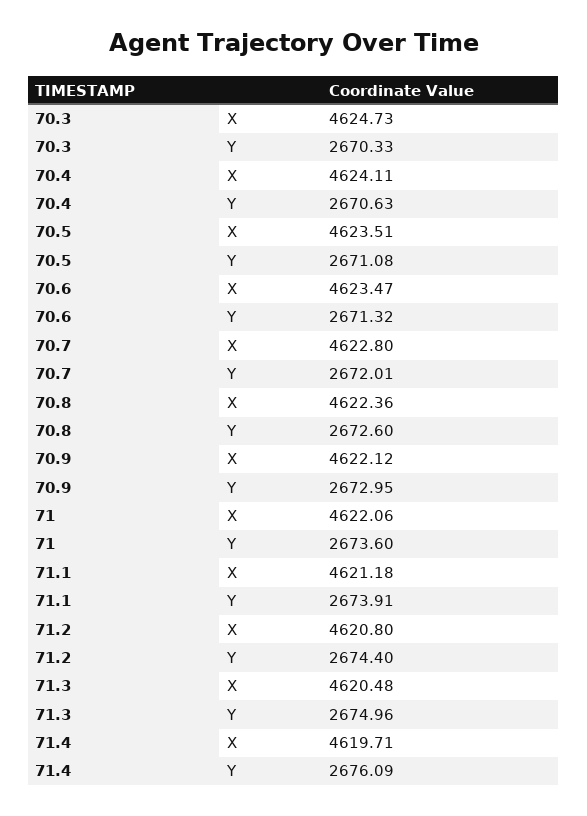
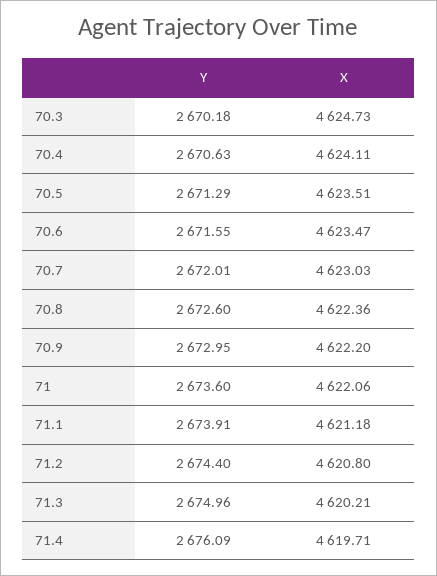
  {
    "70.3": {
      "X": 4624.73,
-     "Y": 2670.33
+     "Y": 2670.18
    },
    "70.4": {
      "X": 4624.11,
      "Y": 2670.63
    },
    "70.5": {
      "X": 4623.51,
-     "Y": 2671.08
+     "Y": 2671.29
    },
    "70.6": {
      "X": 4623.47,
-     "Y": 2671.32
+     "Y": 2671.55
    },
    "70.7": {
-     "X": 4622.8,
+     "X": 4623.03,
      "Y": 2672.01
    },
    "70.8": {
      "X": 4622.36,
      "Y": 2672.6
    },
    "70.9": {
-     "X": 4622.12,
+     "X": 4622.2,
      "Y": 2672.95
    },
    "71": {
      "X": 4622.06,
      "Y": 2673.6
    },
    "71.1": {
      "X": 4621.18,
      "Y": 2673.91
    },
    "71.2": {
      "X": 4620.8,
      "Y": 2674.4
    },
    "71.3": {
-     "X": 4620.48,
+     "X": 4620.21,
      "Y": 2674.96
    },
    "71.4": {
      "X": 4619.71,
      "Y": 2676.09
    }
  }

